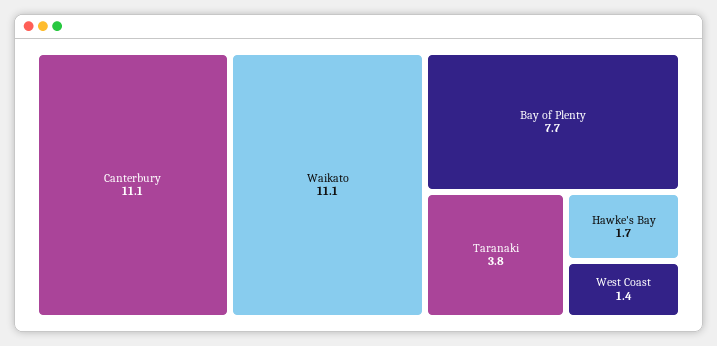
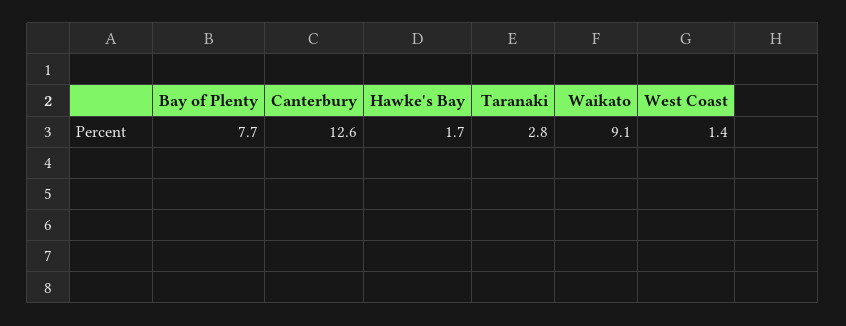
  {
-   "Canterbury": 11.1,
+   "Canterbury": 12.6,
-   "Waikato": 11.1,
+   "Waikato": 9.1,
    "Bay of Plenty": 7.7,
-   "Taranaki": 3.8,
+   "Taranaki": 2.8,
    "Hawke's Bay": 1.7,
    "West Coast": 1.4
  }

